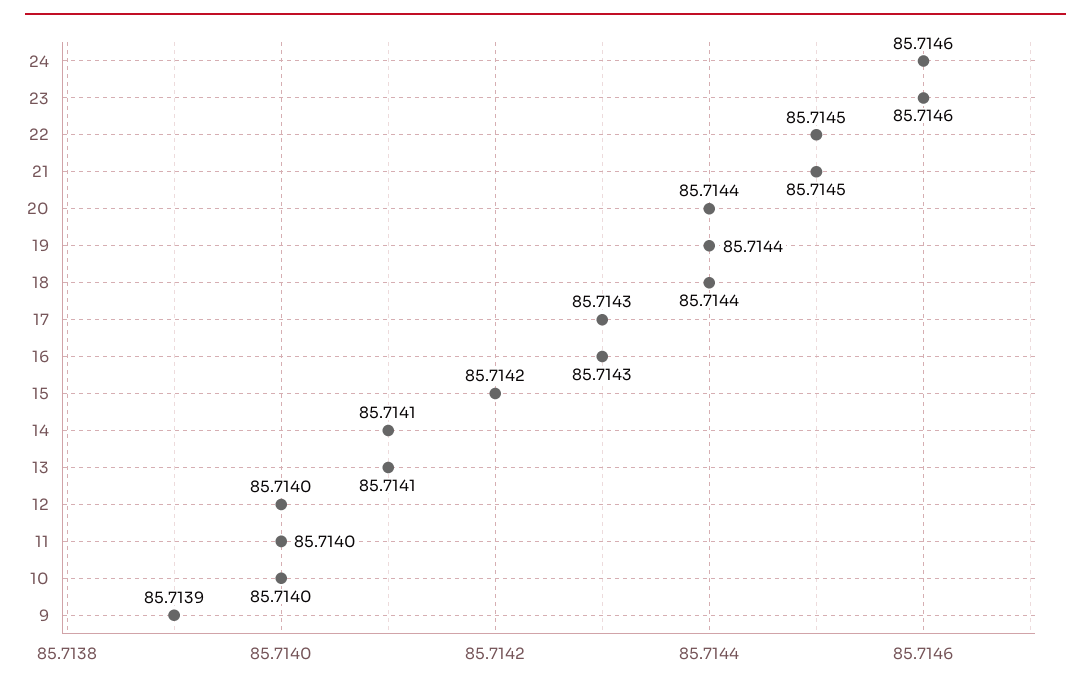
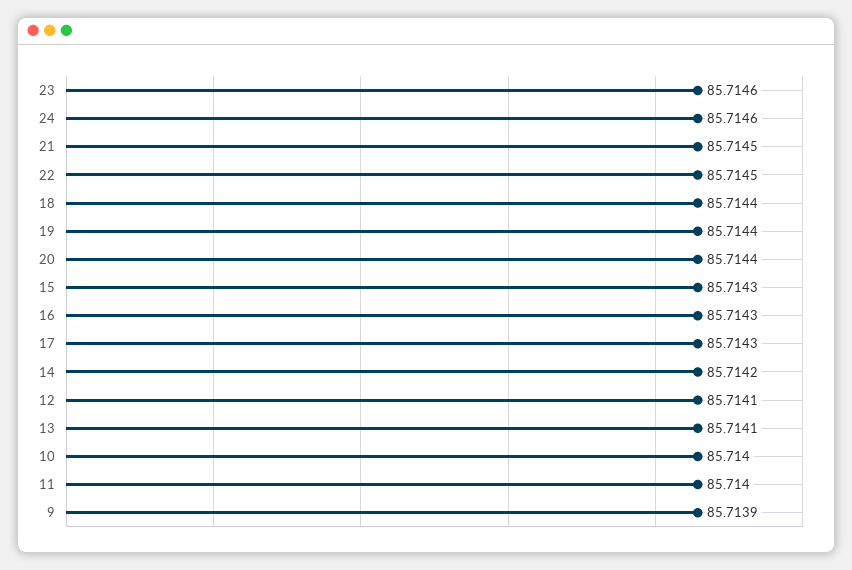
  {
    "24": 85.7146,
    "23": 85.7146,
    "22": 85.7145,
    "21": 85.7145,
    "20": 85.7144,
    "19": 85.7144,
    "18": 85.7144,
    "17": 85.7143,
    "16": 85.7143,
-   "15": 85.7142,
+   "15": 85.7143,
-   "14": 85.7141,
+   "14": 85.7142,
    "13": 85.7141,
-   "12": 85.714,
+   "12": 85.7141,
    "11": 85.714,
    "10": 85.714,
    "9": 85.7139
  }

